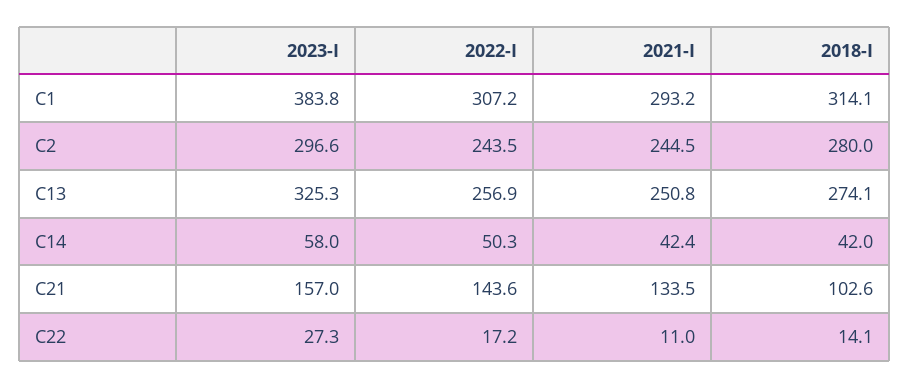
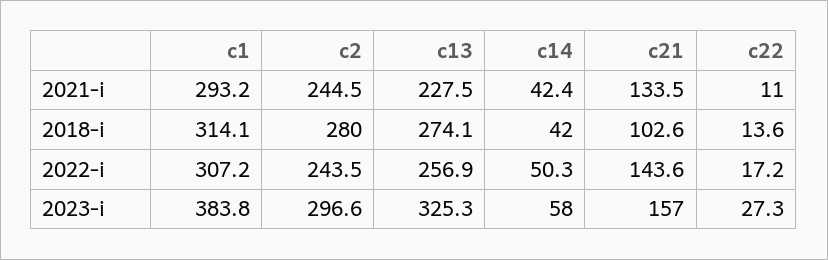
  {
    "2023-I": {
      "C1": 383.8,
      "C2": 296.6,
      "C13": 325.3,
      "C14": 58,
      "C21": 157,
      "C22": 27.3
    },
    "2022-I": {
      "C1": 307.2,
      "C2": 243.5,
      "C13": 256.9,
      "C14": 50.3,
      "C21": 143.6,
      "C22": 17.2
    },
    "2021-I": {
      "C1": 293.2,
      "C2": 244.5,
-     "C13": 250.8,
+     "C13": 227.5,
      "C14": 42.4,
      "C21": 133.5,
      "C22": 11
    },
    "2018-I": {
      "C1": 314.1,
      "C2": 280,
      "C13": 274.1,
      "C14": 42,
      "C21": 102.6,
-     "C22": 14.1
+     "C22": 13.6
    }
  }

